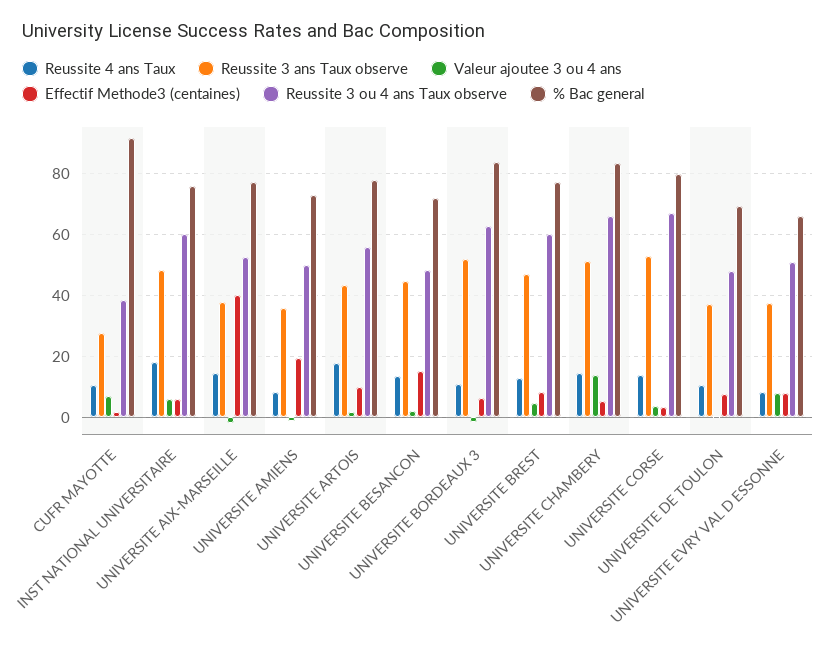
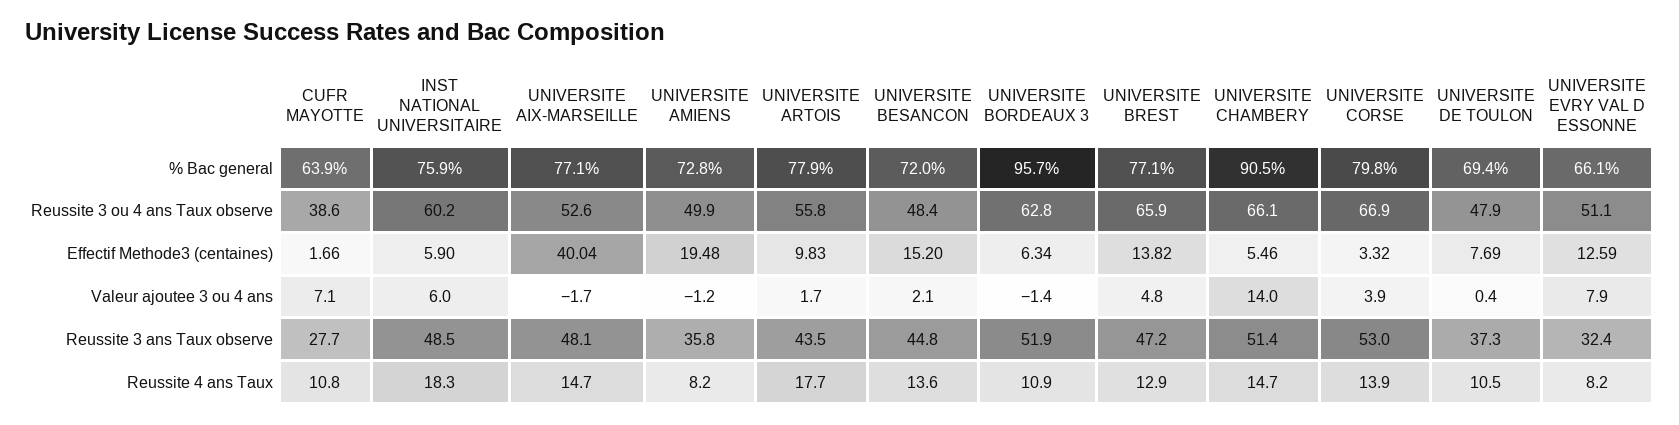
  {
    "Reussite 4 ans Taux": {
      "CUFR MAYOTTE": 10.8,
      "INST NATIONAL UNIVERSITAIRE": 18.3,
      "UNIVERSITE AIX-MARSEILLE": 14.7,
      "UNIVERSITE AMIENS": 8.2,
      "UNIVERSITE ARTOIS": 17.7,
      "UNIVERSITE BESANCON": 13.6,
      "UNIVERSITE BORDEAUX 3": 10.9,
      "UNIVERSITE BREST": 12.9,
      "UNIVERSITE CHAMBERY": 14.7,
      "UNIVERSITE CORSE": 13.9,
      "UNIVERSITE DE TOULON": 10.5,
      "UNIVERSITE EVRY VAL D ESSONNE": 8.2
    },
    "Reussite 3 ans Taux observe": {
      "CUFR MAYOTTE": 27.7,
      "INST NATIONAL UNIVERSITAIRE": 48.5,
-     "UNIVERSITE AIX-MARSEILLE": 38,
+     "UNIVERSITE AIX-MARSEILLE": 48.1,
      "UNIVERSITE AMIENS": 35.8,
      "UNIVERSITE ARTOIS": 43.5,
      "UNIVERSITE BESANCON": 44.8,
      "UNIVERSITE BORDEAUX 3": 51.9,
      "UNIVERSITE BREST": 47.2,
      "UNIVERSITE CHAMBERY": 51.4,
      "UNIVERSITE CORSE": 53,
      "UNIVERSITE DE TOULON": 37.3,
-     "UNIVERSITE EVRY VAL D ESSONNE": 38
+     "UNIVERSITE EVRY VAL D ESSONNE": 32.4
    },
    "Valeur ajoutee 3 ou 4 ans": {
      "CUFR MAYOTTE": 7.1,
      "INST NATIONAL UNIVERSITAIRE": 6,
      "UNIVERSITE AIX-MARSEILLE": -1.7,
      "UNIVERSITE AMIENS": -1.2,
      "UNIVERSITE ARTOIS": 1.7,
      "UNIVERSITE BESANCON": 2.1,
      "UNIVERSITE BORDEAUX 3": -1.4,
      "UNIVERSITE BREST": 4.8,
      "UNIVERSITE CHAMBERY": 14,
      "UNIVERSITE CORSE": 3.9,
      "UNIVERSITE DE TOULON": 0.4,
      "UNIVERSITE EVRY VAL D ESSONNE": 7.9
    },
    "Effectif Methode3 (centaines)": {
      "CUFR MAYOTTE": 1.66,
      "INST NATIONAL UNIVERSITAIRE": 5.9,
      "UNIVERSITE AIX-MARSEILLE": 40.04,
      "UNIVERSITE AMIENS": 19.48,
      "UNIVERSITE ARTOIS": 9.83,
      "UNIVERSITE BESANCON": 15.2,
      "UNIVERSITE BORDEAUX 3": 6.34,
-     "UNIVERSITE BREST": 8,
+     "UNIVERSITE BREST": 13.82,
      "UNIVERSITE CHAMBERY": 5.46,
      "UNIVERSITE CORSE": 3.32,
      "UNIVERSITE DE TOULON": 7.69,
-     "UNIVERSITE EVRY VAL D ESSONNE": 8
+     "UNIVERSITE EVRY VAL D ESSONNE": 12.59
    },
    "Reussite 3 ou 4 ans Taux observe": {
      "CUFR MAYOTTE": 38.6,
      "INST NATIONAL UNIVERSITAIRE": 60.2,
      "UNIVERSITE AIX-MARSEILLE": 52.6,
      "UNIVERSITE AMIENS": 49.9,
      "UNIVERSITE ARTOIS": 55.8,
      "UNIVERSITE BESANCON": 48.4,
      "UNIVERSITE BORDEAUX 3": 62.8,
-     "UNIVERSITE BREST": 60,
+     "UNIVERSITE BREST": 65.9,
      "UNIVERSITE CHAMBERY": 66.1,
      "UNIVERSITE CORSE": 66.9,
      "UNIVERSITE DE TOULON": 47.9,
      "UNIVERSITE EVRY VAL D ESSONNE": 51.1
    },
    "% Bac general": {
-     "CUFR MAYOTTE": 92,
+     "CUFR MAYOTTE": 63.9,
      "INST NATIONAL UNIVERSITAIRE": 75.9,
      "UNIVERSITE AIX-MARSEILLE": 77.1,
      "UNIVERSITE AMIENS": 72.8,
      "UNIVERSITE ARTOIS": 77.9,
      "UNIVERSITE BESANCON": 72,
-     "UNIVERSITE BORDEAUX 3": 84,
+     "UNIVERSITE BORDEAUX 3": 95.7,
      "UNIVERSITE BREST": 77.1,
-     "UNIVERSITE CHAMBERY": 84,
+     "UNIVERSITE CHAMBERY": 90.5,
      "UNIVERSITE CORSE": 79.8,
      "UNIVERSITE DE TOULON": 69.4,
      "UNIVERSITE EVRY VAL D ESSONNE": 66.1
    }
  }

